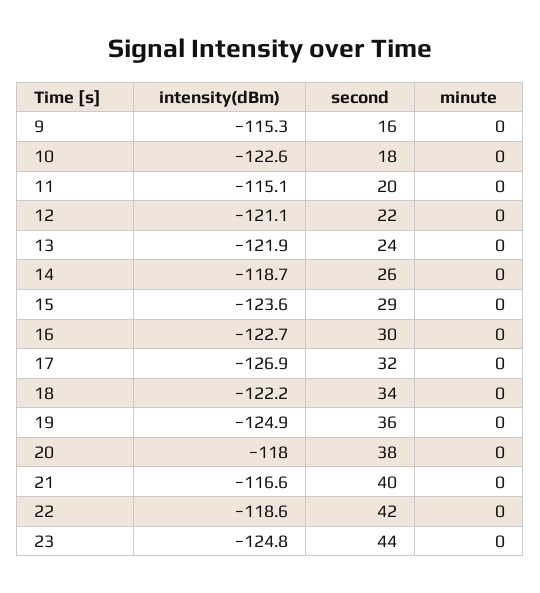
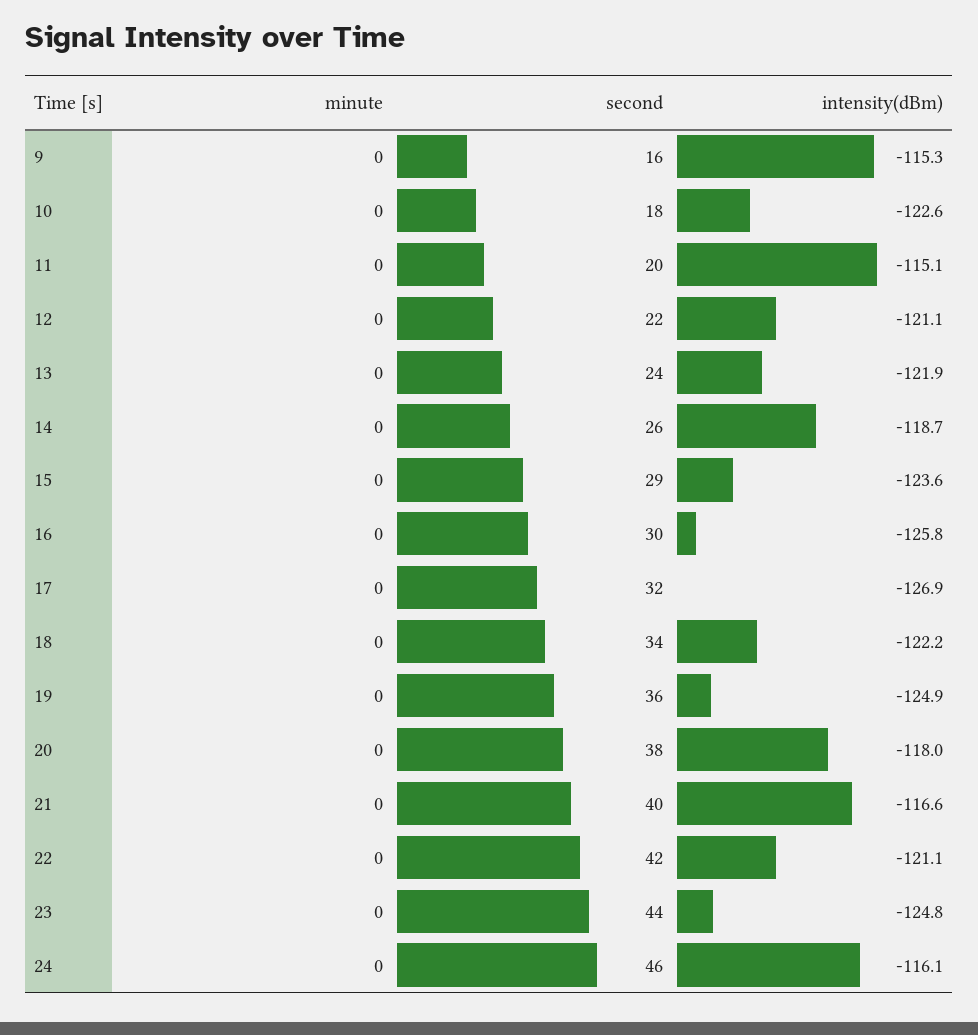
  {
    "intensity(dBm)": {
      "9": -115.3,
      "10": -122.6,
      "11": -115.1,
      "12": -121.1,
      "13": -121.9,
      "14": -118.7,
      "15": -123.6,
-     "16": -122.7,
+     "16": -125.8,
      "17": -126.9,
      "18": -122.2,
      "19": -124.9,
      "20": -118,
      "21": -116.6,
-     "22": -118.6,
+     "22": -121.1,
-     "23": -124.8
+     "23": -124.8,
+     "24": -116.1
    },
    "second": {
      "9": 16,
      "10": 18,
      "11": 20,
      "12": 22,
      "13": 24,
      "14": 26,
      "15": 29,
      "16": 30,
      "17": 32,
      "18": 34,
      "19": 36,
      "20": 38,
      "21": 40,
      "22": 42,
-     "23": 44
+     "23": 44,
+     "24": 46
    },
    "minute": {
      "9": 0,
      "10": 0,
      "11": 0,
      "12": 0,
      "13": 0,
      "14": 0,
      "15": 0,
      "16": 0,
      "17": 0,
      "18": 0,
      "19": 0,
      "20": 0,
      "21": 0,
      "22": 0,
-     "23": 0
+     "23": 0,
+     "24": 0
    }
  }

